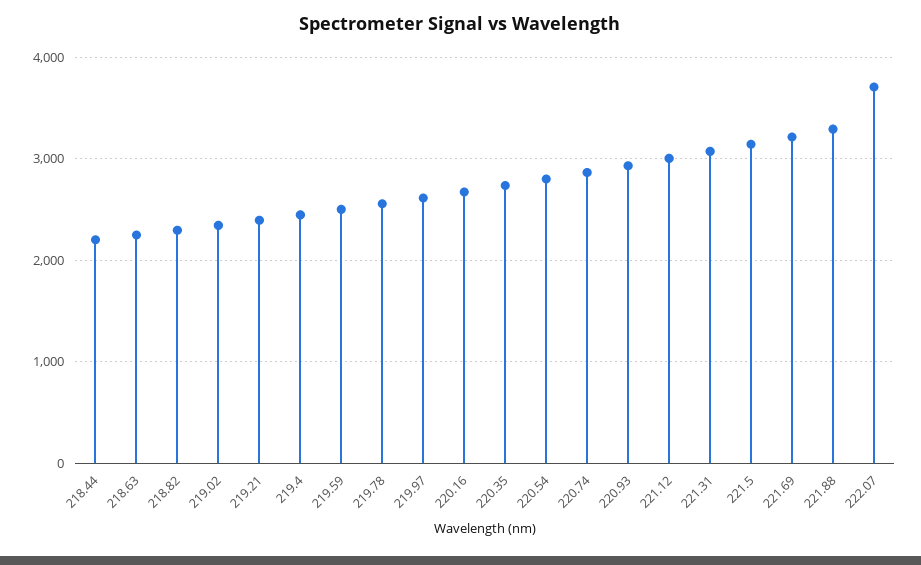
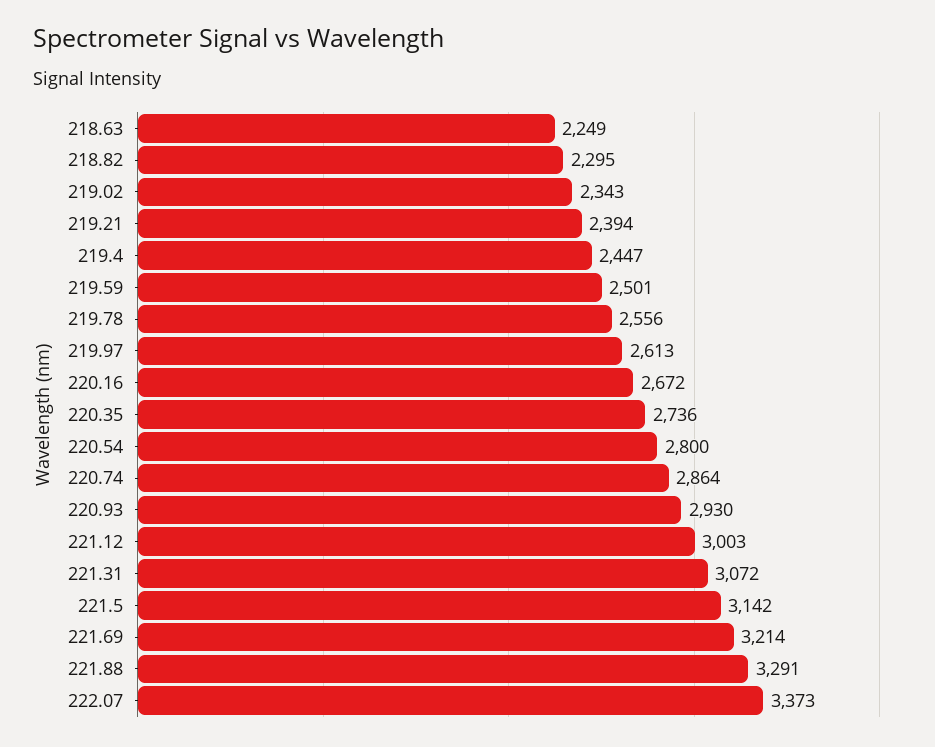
  {
-   "218.44": 2200,
    "218.63": 2249,
    "218.82": 2295,
    "219.02": 2343,
    "219.21": 2394,
    "219.4": 2447,
    "219.59": 2501,
    "219.78": 2556,
    "219.97": 2613,
    "220.16": 2672,
    "220.35": 2736,
    "220.54": 2800,
    "220.74": 2864,
    "220.93": 2930,
    "221.12": 3003,
    "221.31": 3072,
    "221.5": 3142,
    "221.69": 3214,
    "221.88": 3291,
-   "222.07": 3700
+   "222.07": 3373
  }

